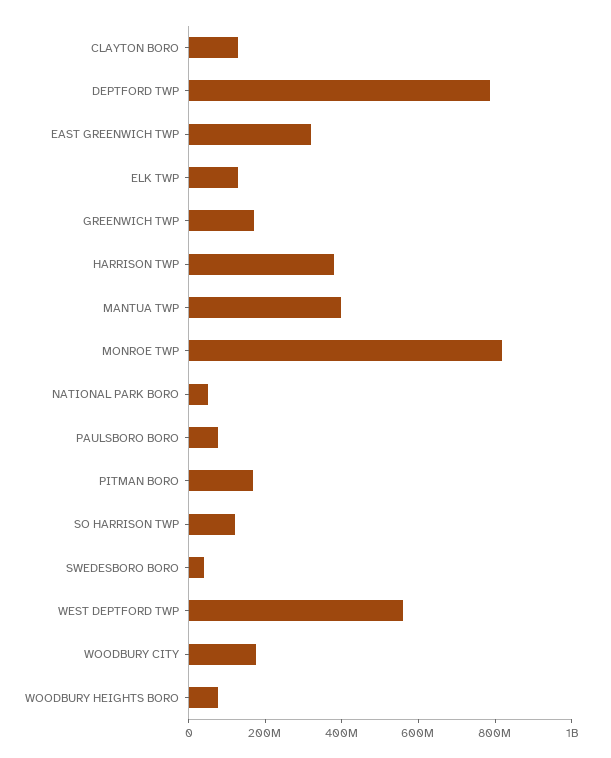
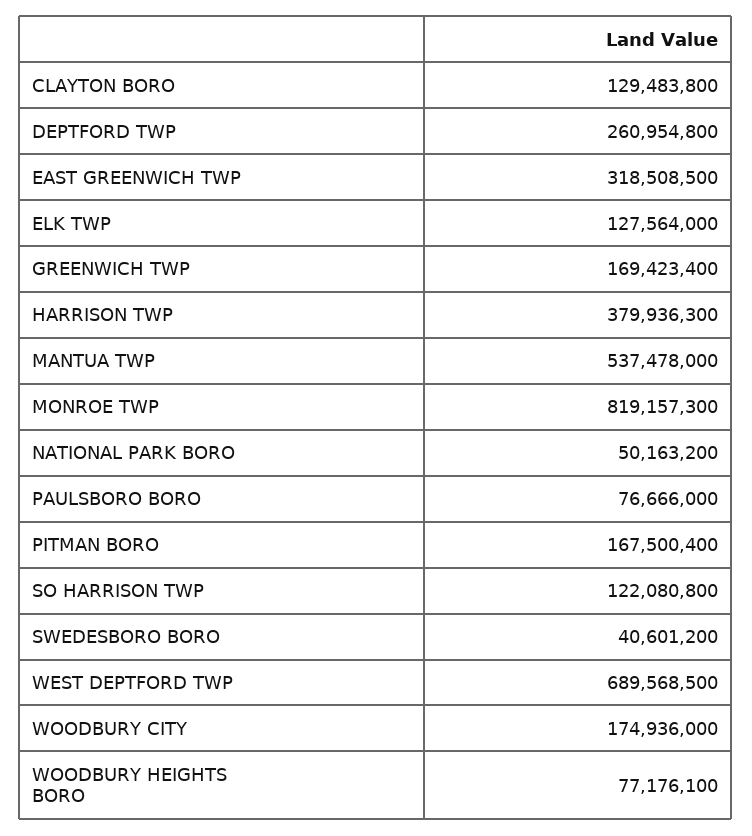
  {
    "CLAYTON BORO": 129483800,
-   "DEPTFORD TWP": 800000000,
+   "DEPTFORD TWP": 260954800,
    "EAST GREENWICH TWP": 318508500,
    "ELK TWP": 127564000,
    "GREENWICH TWP": 169423400,
    "HARRISON TWP": 379936300,
-   "MANTUA TWP": 400000000,
+   "MANTUA TWP": 537478000,
    "MONROE TWP": 819157300,
    "NATIONAL PARK BORO": 50163200,
    "PAULSBORO BORO": 76666000,
    "PITMAN BORO": 167500400,
    "SO HARRISON TWP": 122080800,
    "SWEDESBORO BORO": 40601200,
-   "WEST DEPTFORD TWP": 550000000,
+   "WEST DEPTFORD TWP": 689568500,
    "WOODBURY CITY": 174936000,
    "WOODBURY HEIGHTS BORO": 77176100
  }

